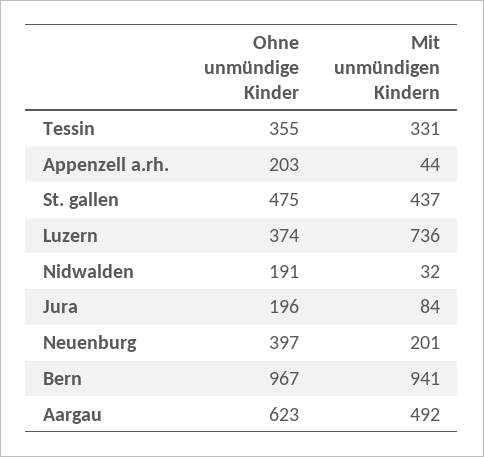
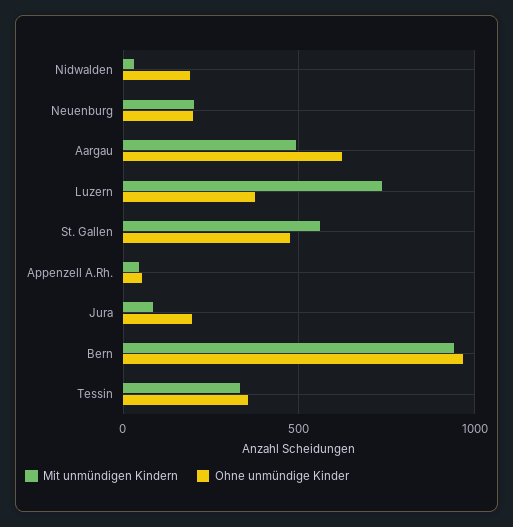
  {
    "Ohne unmündige Kinder": {
      "Tessin": 355,
-     "Appenzell a.rh.": 203,
+     "Appenzell a.rh.": 50,
      "St. gallen": 475,
      "Luzern": 374,
      "Nidwalden": 191,
      "Jura": 196,
-     "Neuenburg": 397,
+     "Neuenburg": 200,
      "Bern": 967,
      "Aargau": 623
    },
    "Mit unmündigen Kindern": {
      "Tessin": 331,
      "Appenzell a.rh.": 44,
-     "St. gallen": 437,
+     "St. gallen": 550,
      "Luzern": 736,
      "Nidwalden": 32,
      "Jura": 84,
      "Neuenburg": 201,
      "Bern": 941,
      "Aargau": 492
    }
  }

